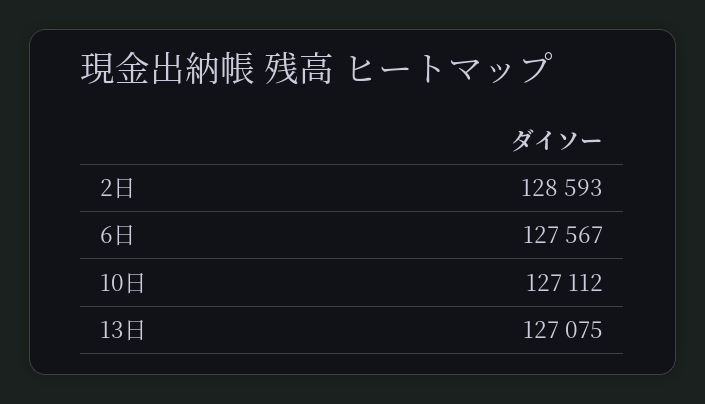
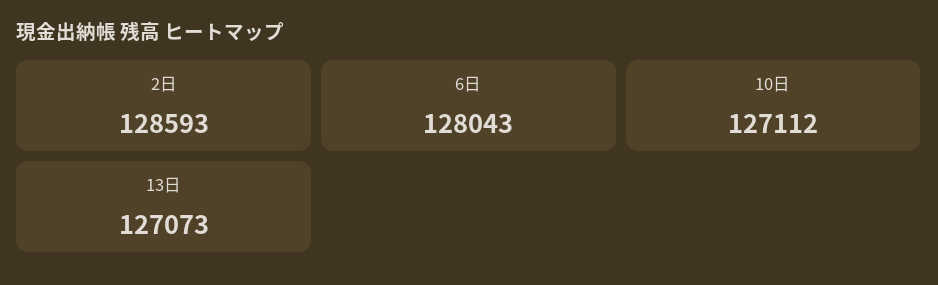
  {
    "2日": 128593,
-   "6日": 127567,
+   "6日": 128043,
    "10日": 127112,
-   "13日": 127075
+   "13日": 127073
  }

